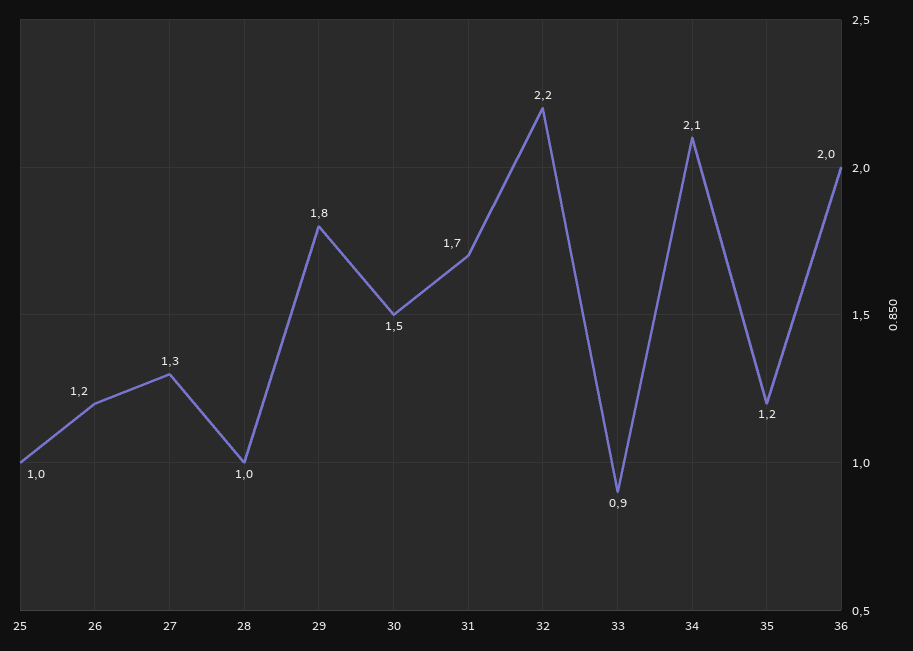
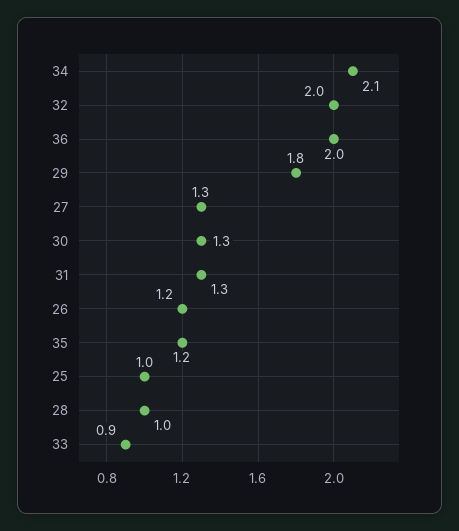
  {
    "25": 1,
    "26": 1.2,
    "27": 1.3,
    "28": 1,
    "29": 1.8,
-   "30": 1.5,
+   "30": 1.3,
-   "31": 1.7,
+   "31": 1.3,
-   "32": 2.2,
+   "32": 2,
    "33": 0.9,
    "34": 2.1,
    "35": 1.2,
    "36": 2
  }

